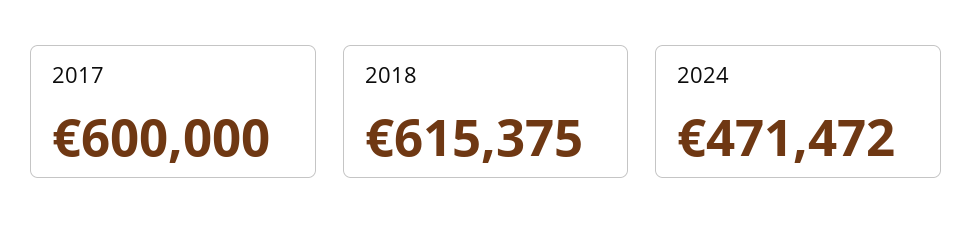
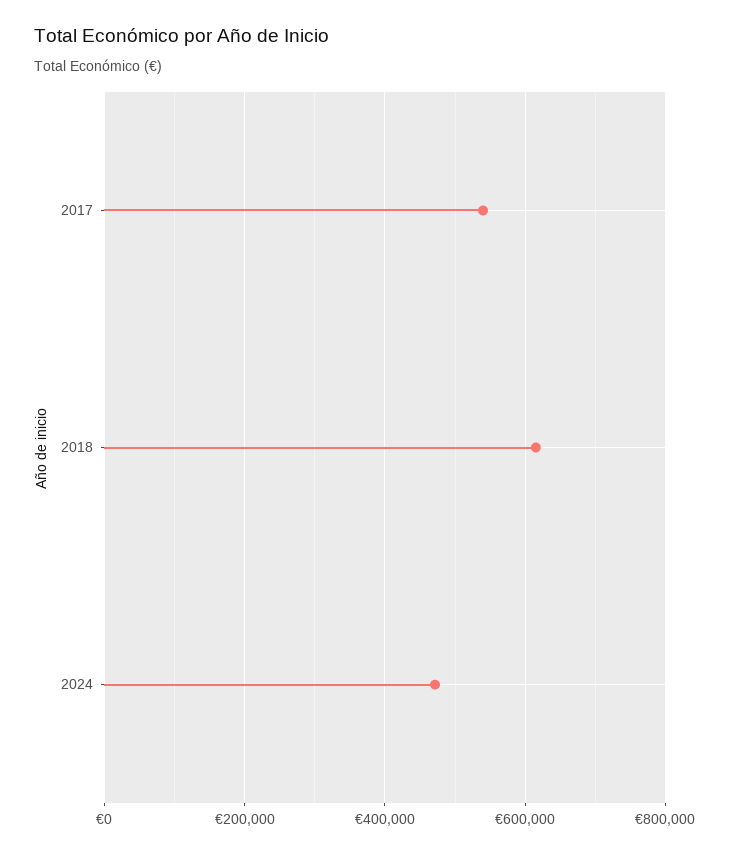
  {
-   "2017": 600000,
+   "2017": 540000,
    "2018": 615375,
    "2024": 471472
  }

